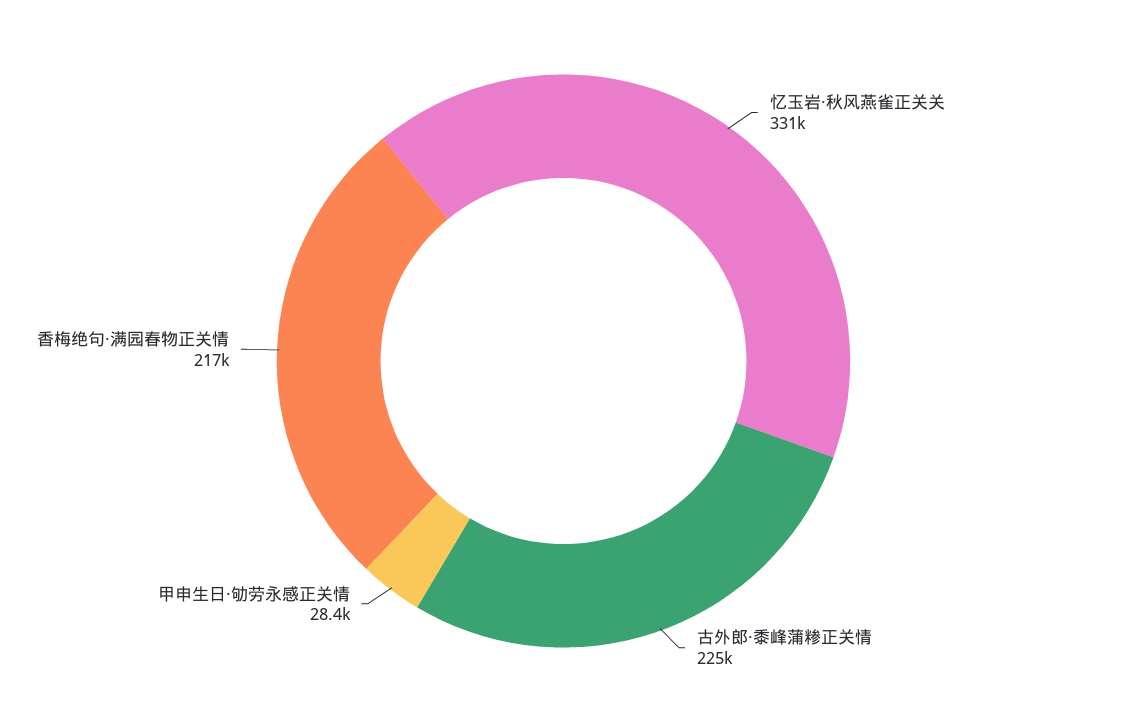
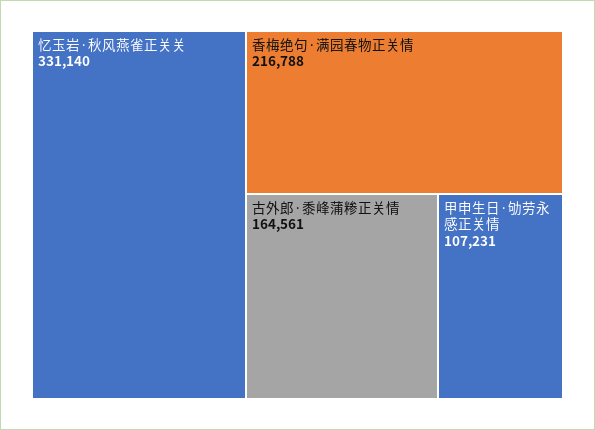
  {
    "忆玉岩·秋风燕雀正关关": 331140,
-   "古外郎·黍峰蒲糁正关情": 225000,
+   "古外郎·黍峰蒲糁正关情": 164561,
-   "甲申生日·劬劳永感正关情": 28400,
+   "甲申生日·劬劳永感正关情": 107231,
    "香梅绝句·满园春物正关情": 216788
  }

